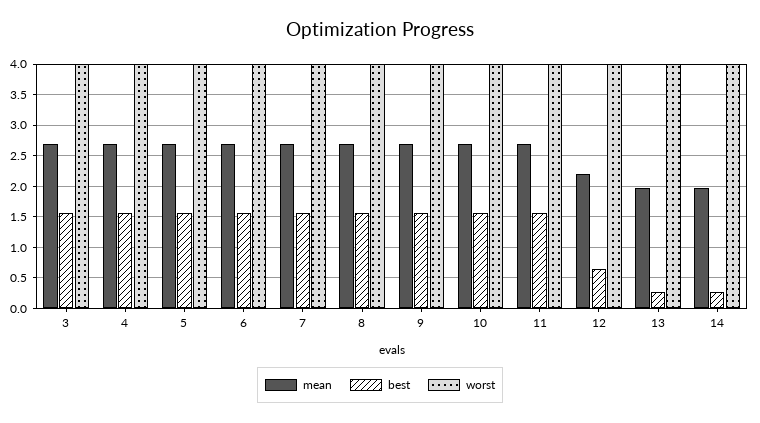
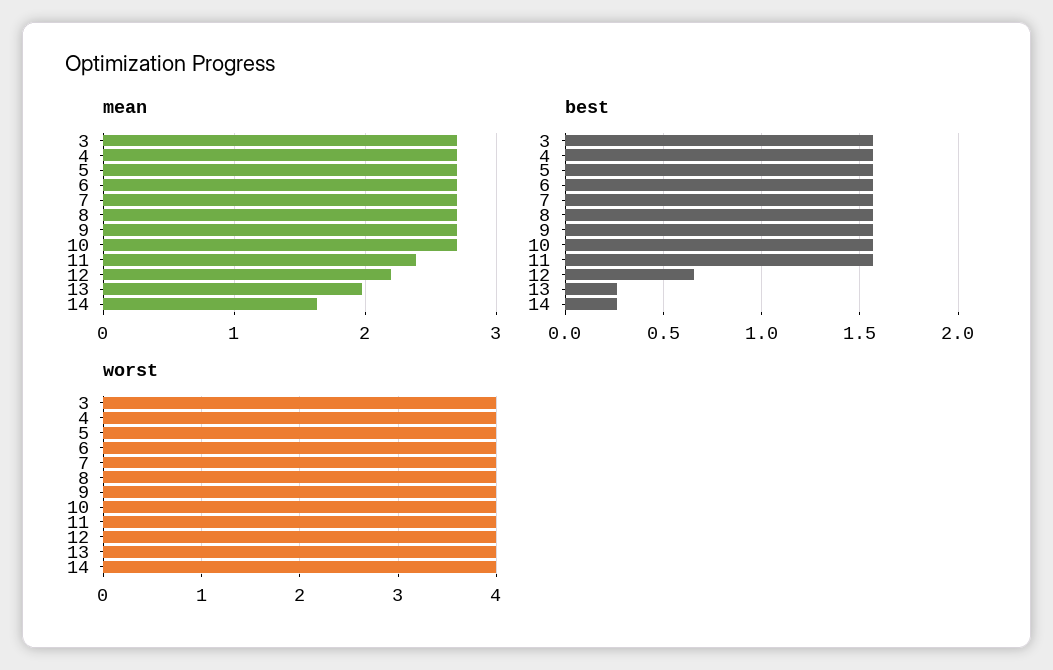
  {
    "mean": {
      "3": 2.7,
      "4": 2.7,
      "5": 2.7,
      "6": 2.7,
      "7": 2.7,
      "8": 2.7,
      "9": 2.7,
      "10": 2.7,
-     "11": 2.7,
+     "11": 2.4,
      "12": 2.2,
      "13": 2,
-     "14": 2
+     "14": 1.6
    },
    "best": {
      "3": 1.55,
      "4": 1.55,
      "5": 1.55,
      "6": 1.55,
      "7": 1.55,
      "8": 1.55,
      "9": 1.55,
      "10": 1.55,
      "11": 1.55,
      "12": 0.65,
      "13": 0.25,
      "14": 0.25
    },
    "worst": {
      "3": 4,
      "4": 4,
      "5": 4,
      "6": 4,
      "7": 4,
      "8": 4,
      "9": 4,
      "10": 4,
      "11": 4,
      "12": 4,
      "13": 4,
      "14": 4
    }
  }

